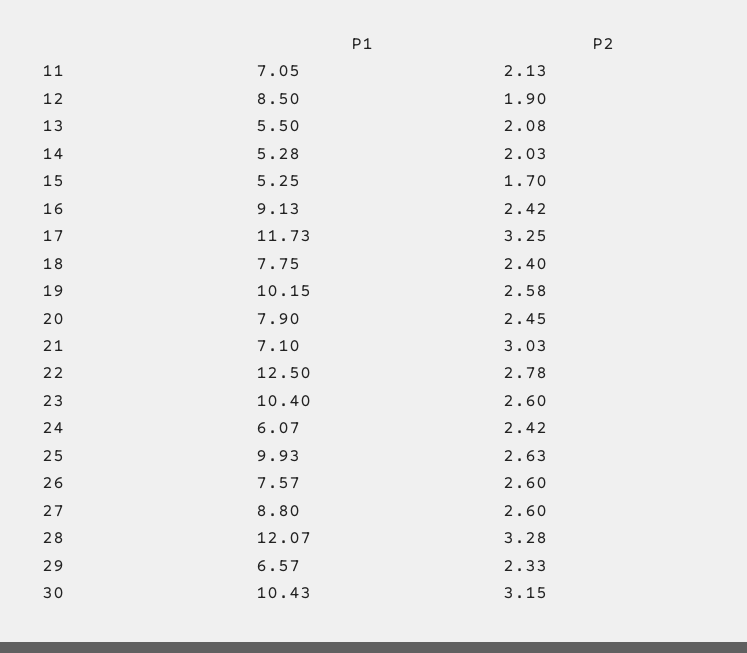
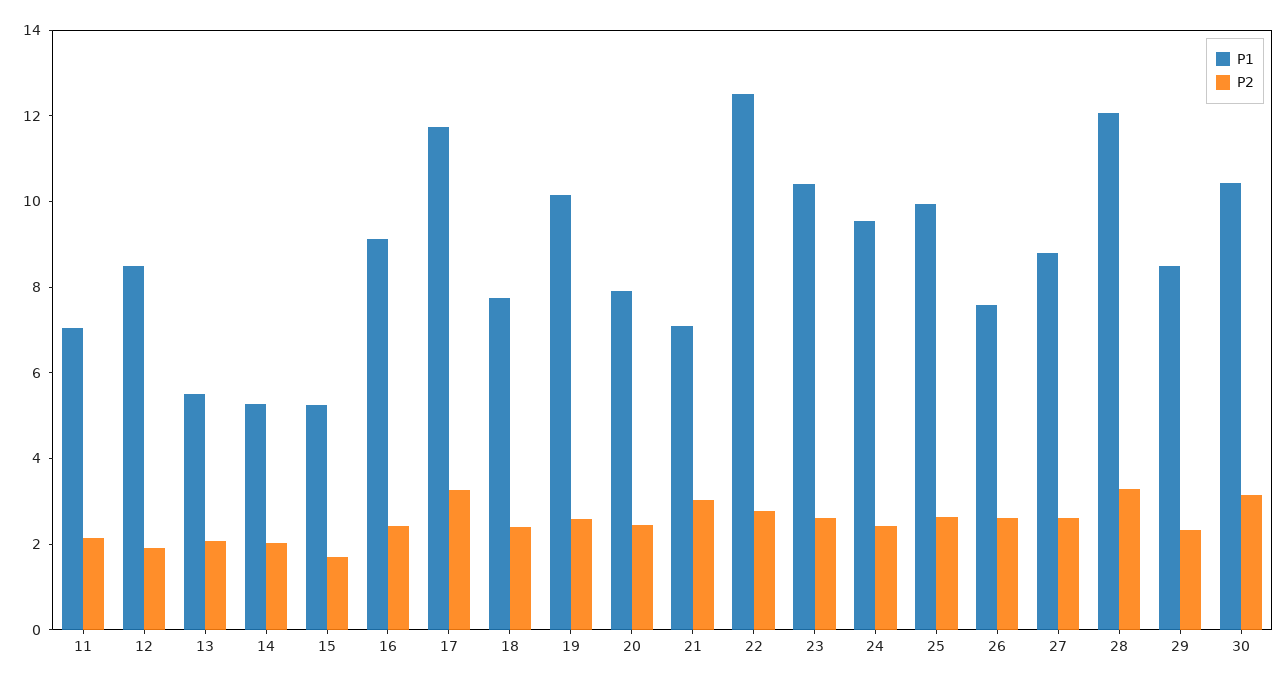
  {
    "P1": {
      "11": 7.05,
      "12": 8.5,
      "13": 5.5,
      "14": 5.28,
      "15": 5.25,
      "16": 9.13,
      "17": 11.73,
      "18": 7.75,
      "19": 10.15,
      "20": 7.9,
      "21": 7.1,
      "22": 12.5,
      "23": 10.4,
-     "24": 6.07,
+     "24": 9.5,
      "25": 9.93,
      "26": 7.57,
      "27": 8.8,
      "28": 12.07,
-     "29": 6.57,
+     "29": 8.5,
      "30": 10.43
    },
    "P2": {
      "11": 2.13,
      "12": 1.9,
      "13": 2.08,
      "14": 2.03,
      "15": 1.7,
      "16": 2.42,
      "17": 3.25,
      "18": 2.4,
      "19": 2.58,
      "20": 2.45,
      "21": 3.03,
      "22": 2.78,
      "23": 2.6,
      "24": 2.42,
      "25": 2.63,
      "26": 2.6,
      "27": 2.6,
      "28": 3.28,
      "29": 2.33,
      "30": 3.15
    }
  }

